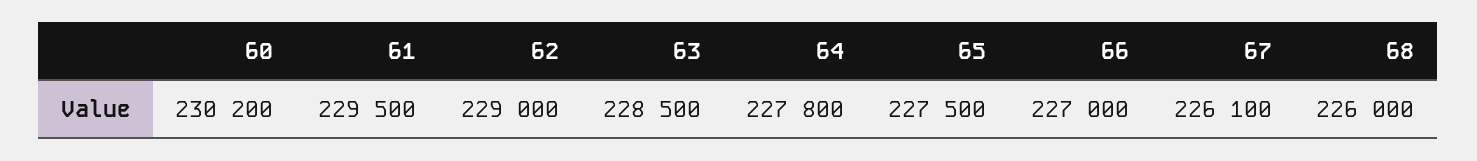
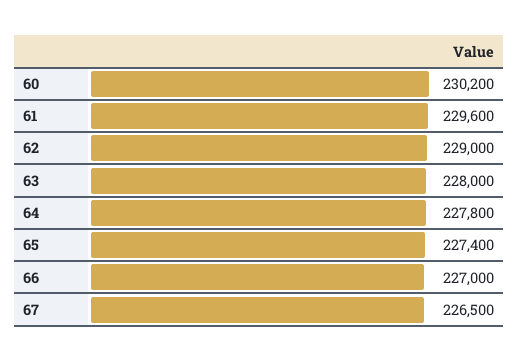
  {
    "60": 230200,
-   "61": 229500,
+   "61": 229600,
    "62": 229000,
-   "63": 228500,
+   "63": 228000,
    "64": 227800,
-   "65": 227500,
+   "65": 227400,
    "66": 227000,
-   "67": 226100,
+   "67": 226500
-   "68": 226000
  }

